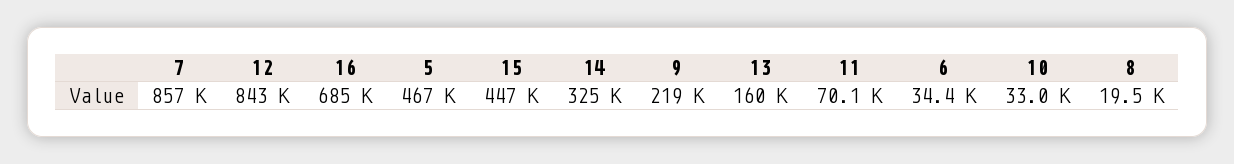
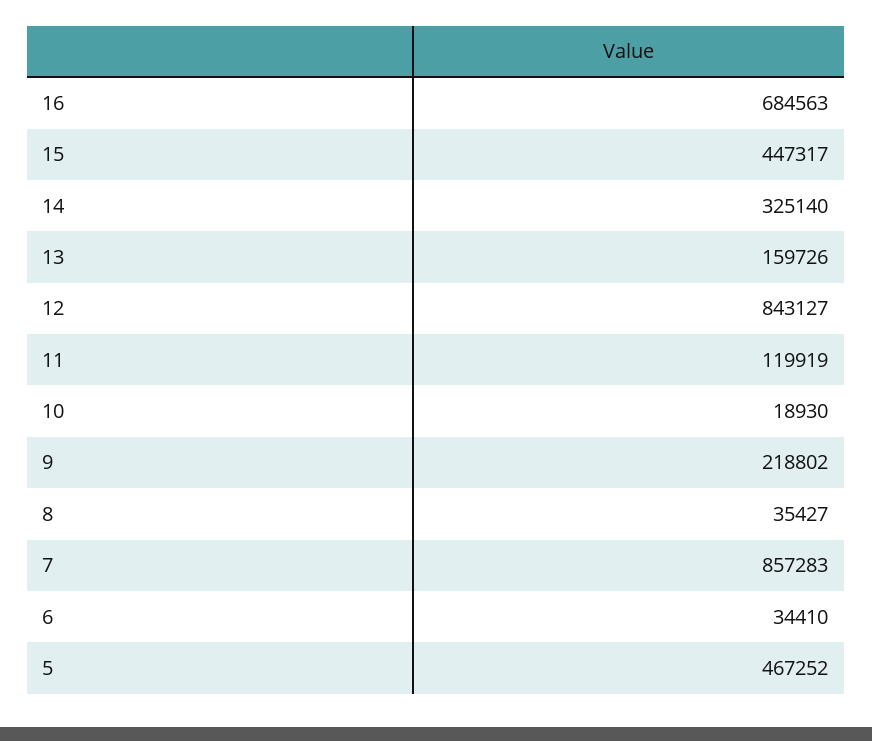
  {
    "7": 857283,
    "12": 843127,
    "16": 684563,
    "5": 467252,
    "15": 447317,
    "14": 325140,
    "9": 218802,
    "13": 159726,
-   "11": 70100,
+   "11": 119919,
    "6": 34410,
-   "10": 33000,
+   "10": 18930,
-   "8": 19500
+   "8": 35427
  }

